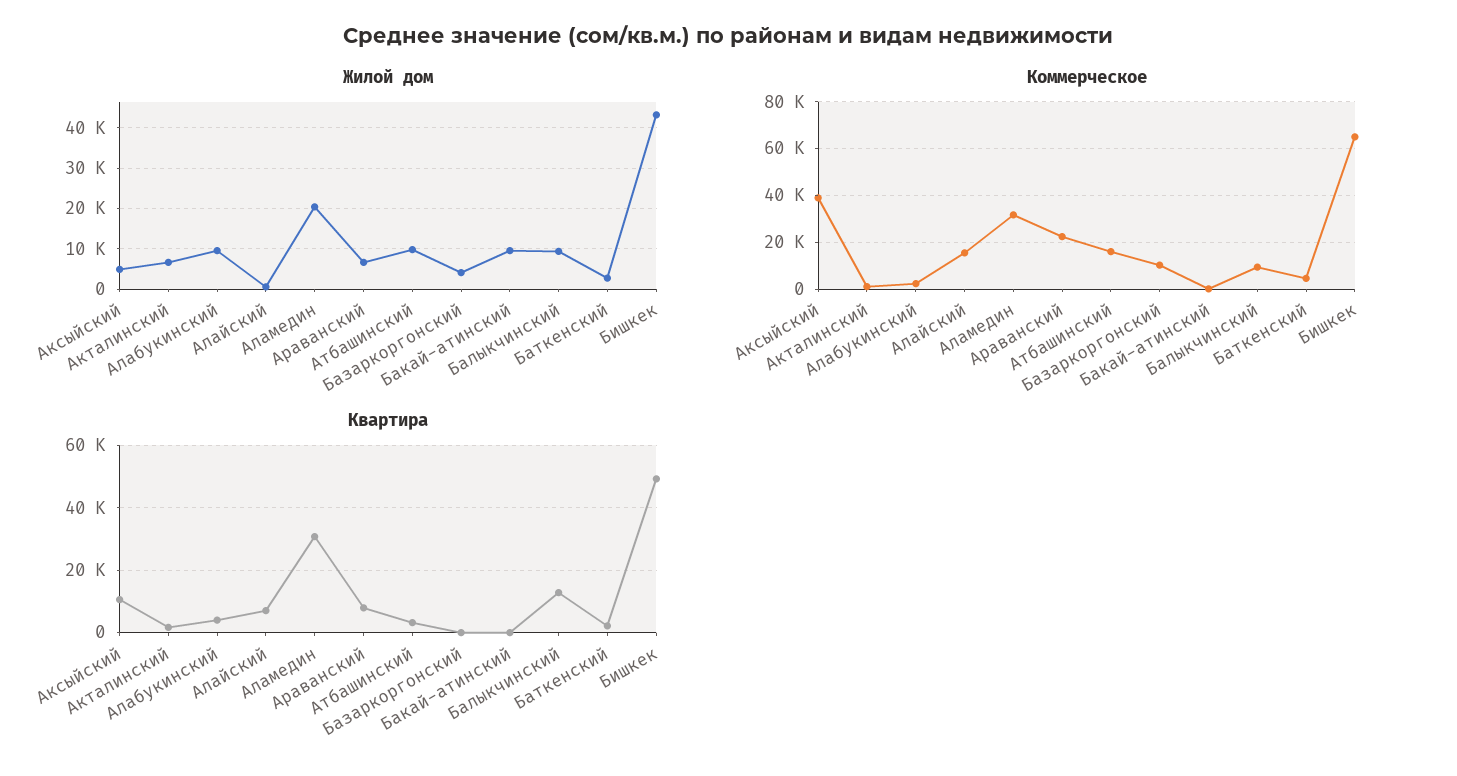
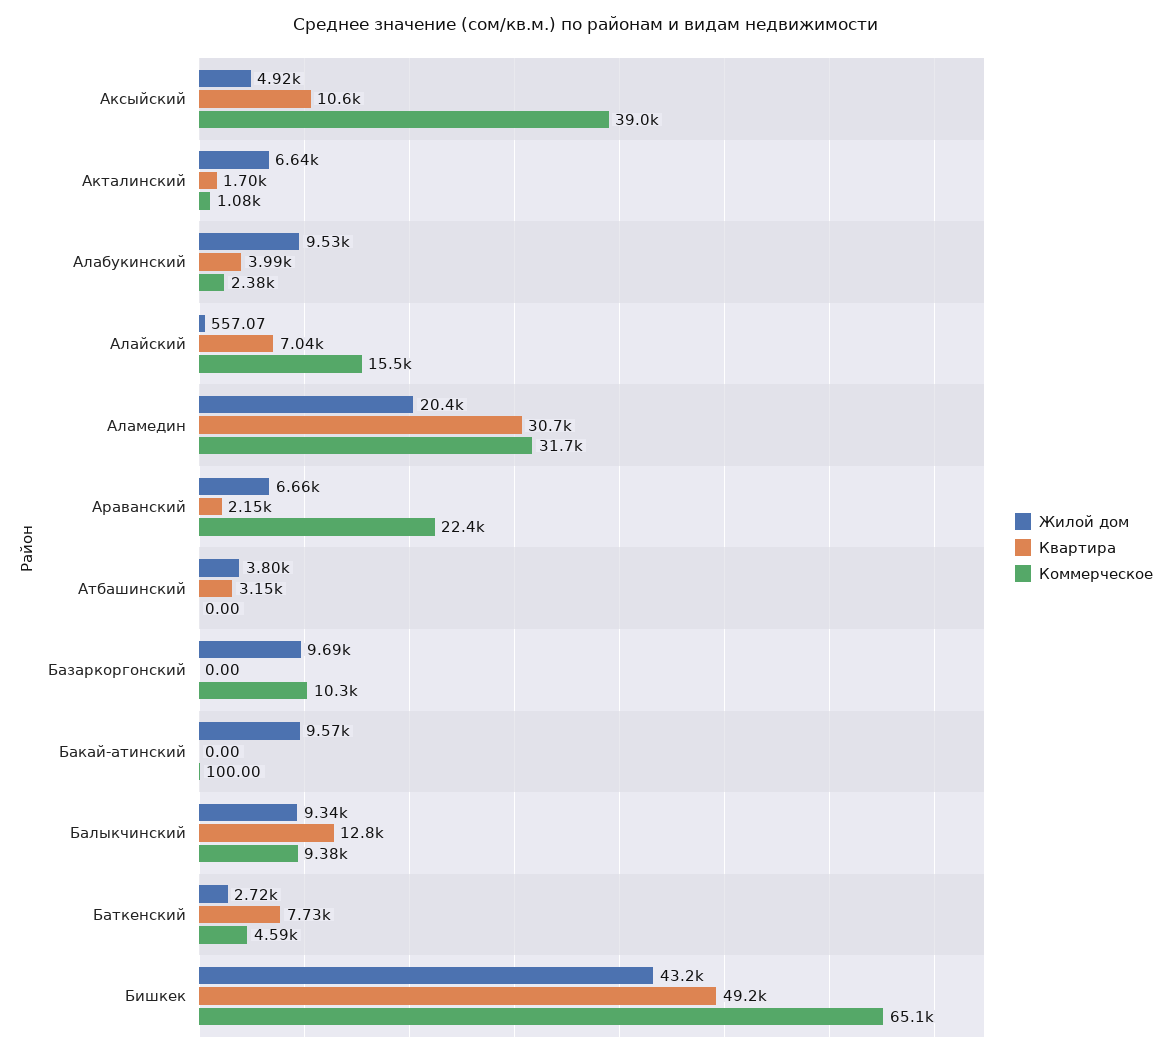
  {
    "Жилой дом": {
      "Аксыйский": 4920,
      "Акталинский": 6640,
      "Алабукинский": 9530,
      "Алайский": 557.07,
      "Аламедин": 20400,
      "Араванский": 6660,
-     "Атбашинский": 10000,
+     "Атбашинский": 3800,
-     "Базаркоргонский": 4000,
+     "Базаркоргонский": 9690,
      "Бакай-aтинский": 9570,
      "Балыкчинский": 9340,
      "Баткенский": 2720,
      "Бишкек": 43200
    },
    "Коммерческое": {
      "Аксыйский": 39000,
      "Акталинский": 1080,
      "Алабукинский": 2380,
      "Алайский": 15500,
      "Аламедин": 31700,
      "Араванский": 22400,
-     "Атбашинский": 15000,
+     "Атбашинский": 0,
      "Базаркоргонский": 10300,
      "Бакай-aтинский": 100,
      "Балыкчинский": 9380,
      "Баткенский": 4590,
      "Бишкек": 65100
    },
    "Квартира": {
      "Аксыйский": 10600,
      "Акталинский": 1700,
      "Алабукинский": 3990,
      "Алайский": 7040,
      "Аламедин": 30700,
-     "Араванский": 8000,
+     "Араванский": 2150,
      "Атбашинский": 3150,
      "Базаркоргонский": 0,
      "Бакай-aтинский": 0,
      "Балыкчинский": 12800,
-     "Баткенский": 2000,
+     "Баткенский": 7730,
      "Бишкек": 49200
    }
  }

